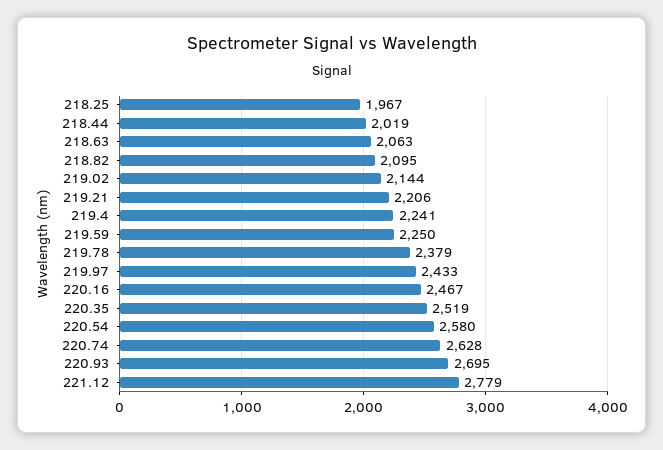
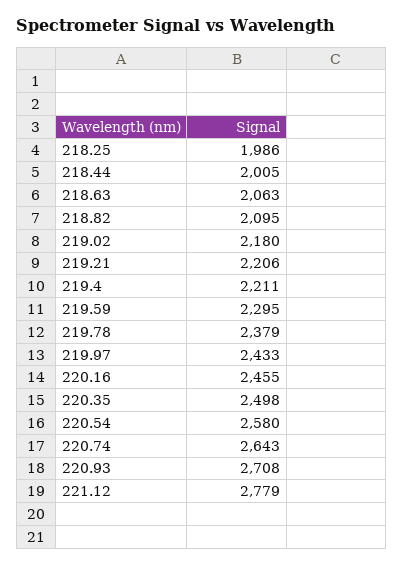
  {
-   "218.25": 1967,
+   "218.25": 1986,
-   "218.44": 2019,
+   "218.44": 2005,
    "218.63": 2063,
    "218.82": 2095,
-   "219.02": 2144,
+   "219.02": 2180,
    "219.21": 2206,
-   "219.4": 2241,
+   "219.4": 2211,
-   "219.59": 2250,
+   "219.59": 2295,
    "219.78": 2379,
    "219.97": 2433,
-   "220.16": 2467,
+   "220.16": 2455,
-   "220.35": 2519,
+   "220.35": 2498,
    "220.54": 2580,
-   "220.74": 2628,
+   "220.74": 2643,
-   "220.93": 2695,
+   "220.93": 2708,
    "221.12": 2779
  }

